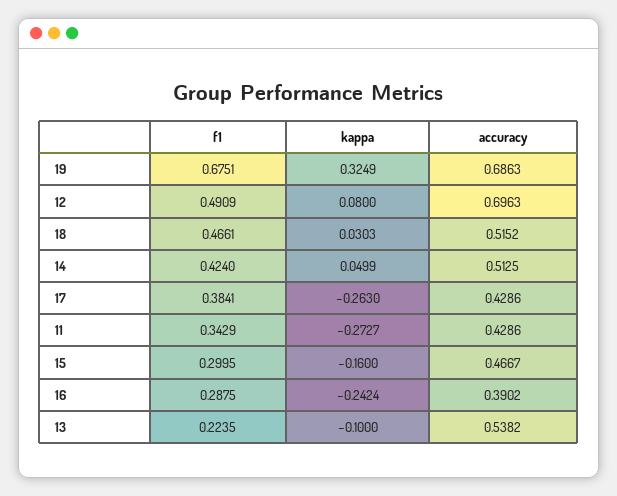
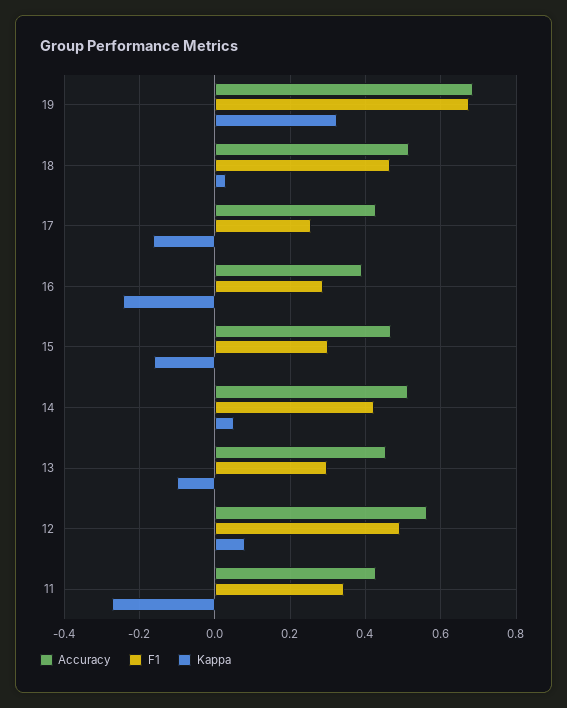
  {
    "f1": {
      "19": 0.6751,
      "12": 0.4909,
      "18": 0.4661,
      "14": 0.424,
-     "17": 0.3841,
+     "17": 0.26,
      "11": 0.3429,
      "15": 0.2995,
      "16": 0.2875,
-     "13": 0.2235
+     "13": 0.3
    },
    "kappa": {
      "19": 0.3249,
      "12": 0.08,
      "18": 0.0303,
      "14": 0.0499,
-     "17": -0.263,
+     "17": -0.16,
      "11": -0.2727,
      "15": -0.16,
      "16": -0.2424,
      "13": -0.1
    },
    "accuracy": {
      "19": 0.6863,
-     "12": 0.6963,
+     "12": 0.56,
      "18": 0.5152,
      "14": 0.5125,
      "17": 0.4286,
      "11": 0.4286,
      "15": 0.4667,
      "16": 0.3902,
-     "13": 0.5382
+     "13": 0.46
    }
  }

